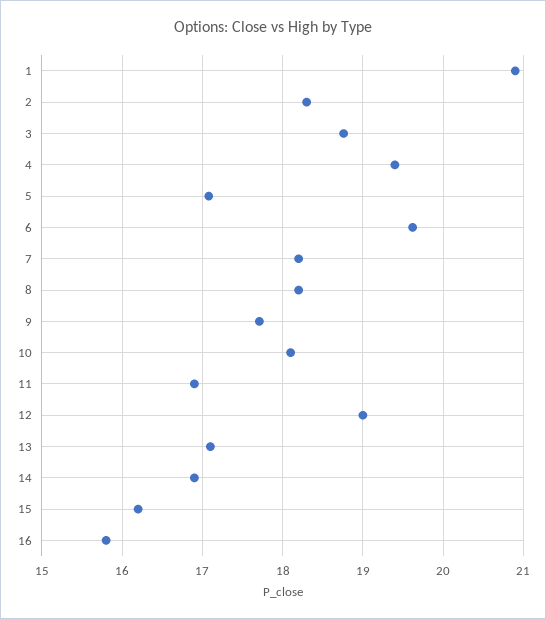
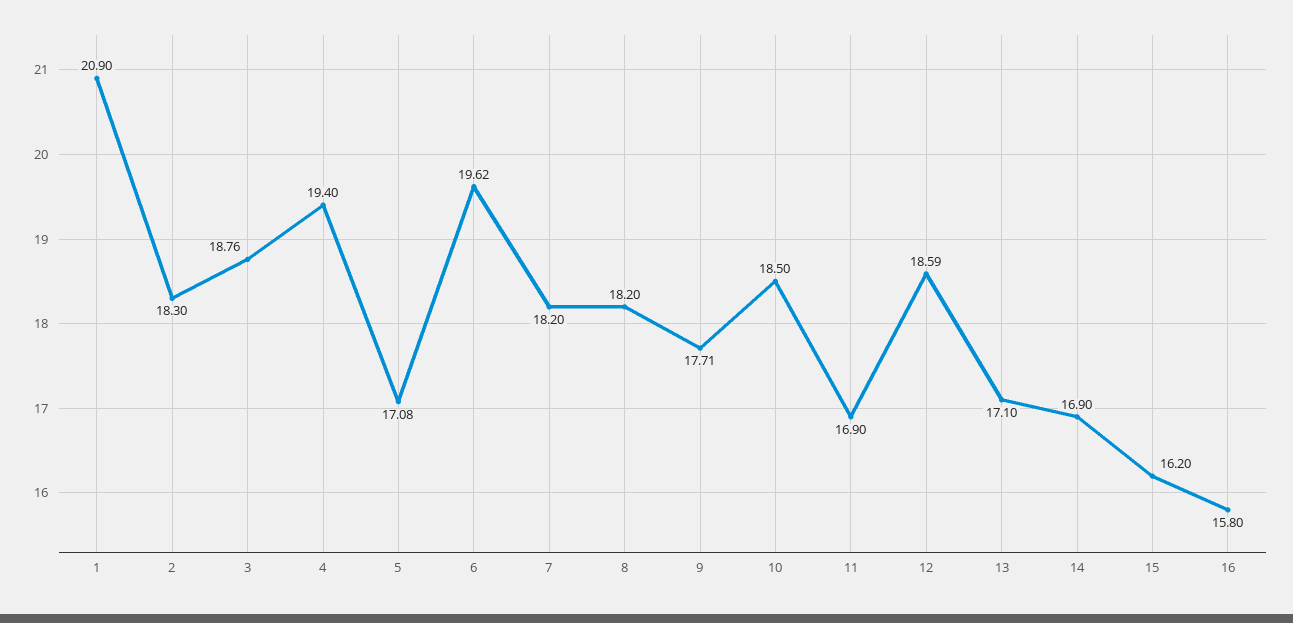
  {
    "1": 20.9,
    "2": 18.3,
    "3": 18.76,
    "4": 19.4,
    "5": 17.08,
    "6": 19.62,
    "7": 18.2,
    "8": 18.2,
    "9": 17.71,
-   "10": 18.1,
+   "10": 18.5,
    "11": 16.9,
-   "12": 19,
+   "12": 18.59,
    "13": 17.1,
    "14": 16.9,
    "15": 16.2,
    "16": 15.8
  }

